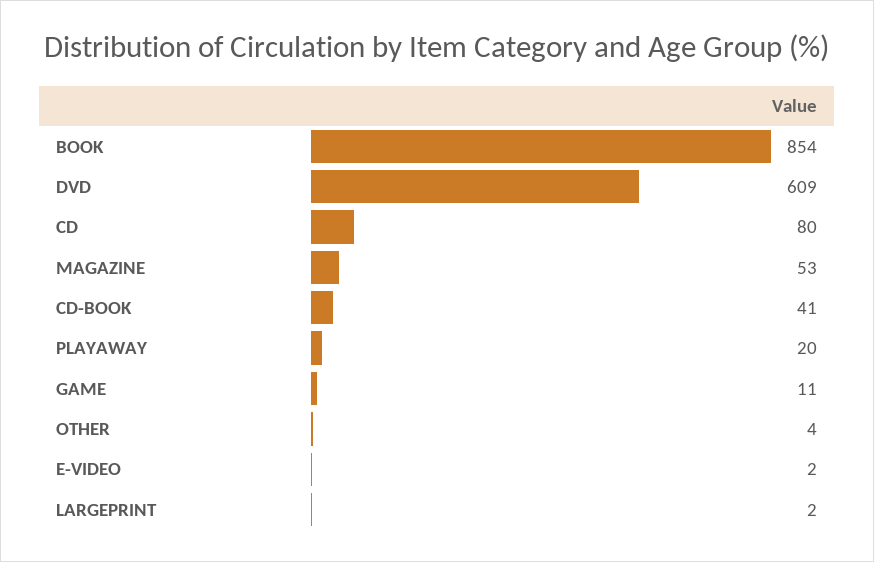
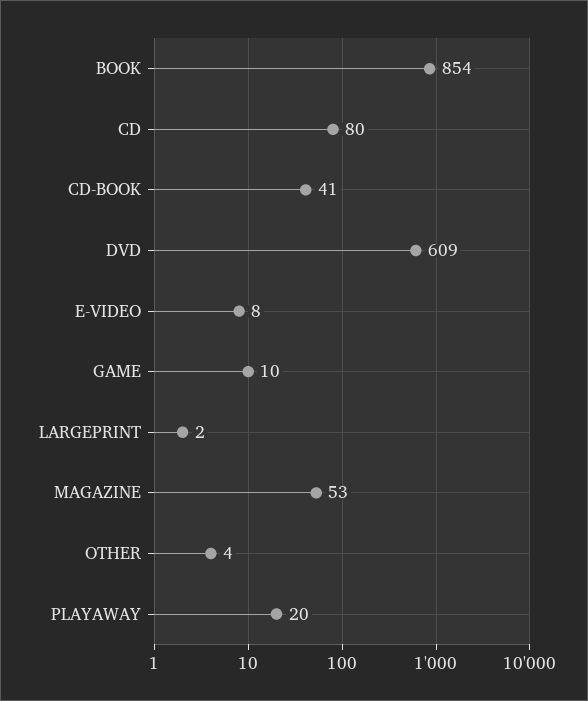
  {
    "BOOK": 854,
    "DVD": 609,
    "CD": 80,
    "MAGAZINE": 53,
    "CD-BOOK": 41,
    "PLAYAWAY": 20,
-   "GAME": 11,
+   "GAME": 10,
    "OTHER": 4,
-   "E-VIDEO": 2,
+   "E-VIDEO": 8,
    "LARGEPRINT": 2
  }

